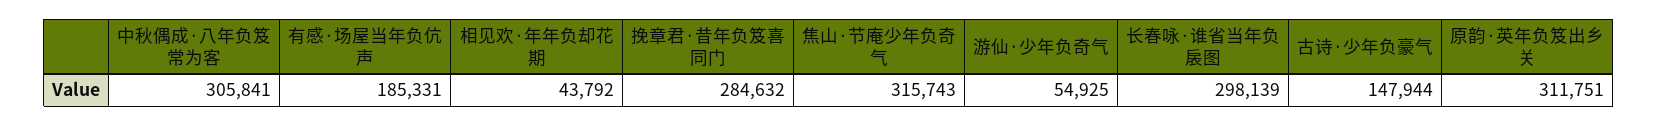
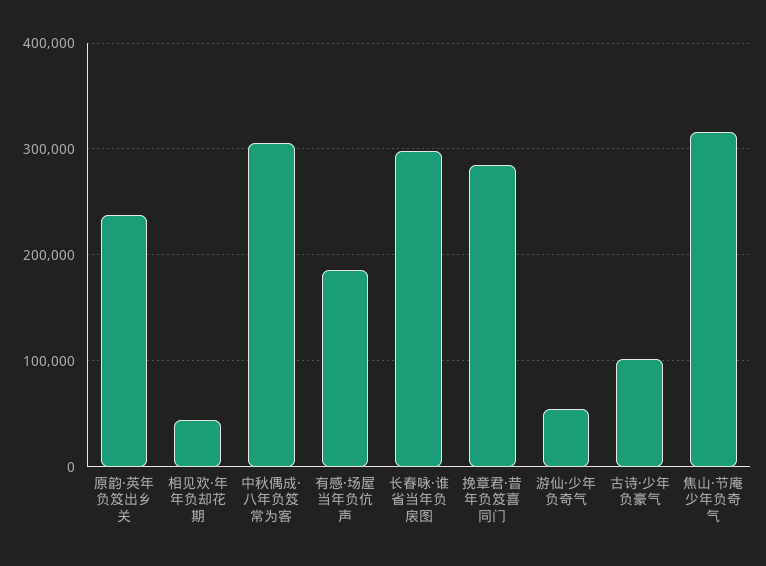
  {
    "中秋偶成·八年负笈常为客": 305841,
    "有感·场屋当年负伉声": 185331,
    "相见欢·年年负却花期": 43792,
    "挽章君·昔年负笈喜同门": 284632,
    "焦山·节庵少年负奇气": 315743,
    "游仙·少年负奇气": 54925,
    "长春咏·谁省当年负扆图": 298139,
-   "古诗·少年负豪气": 147944,
+   "古诗·少年负豪气": 100000,
-   "原韵·英年负笈出乡关": 311751
+   "原韵·英年负笈出乡关": 240000
  }

